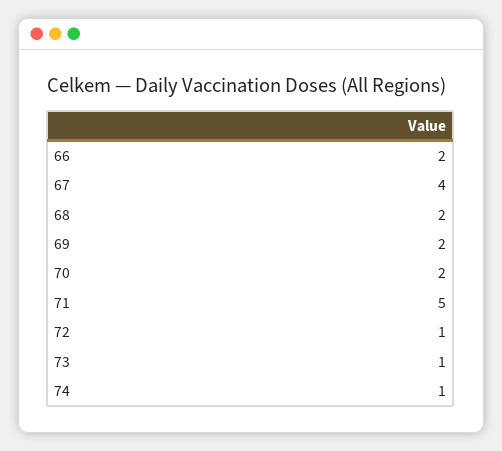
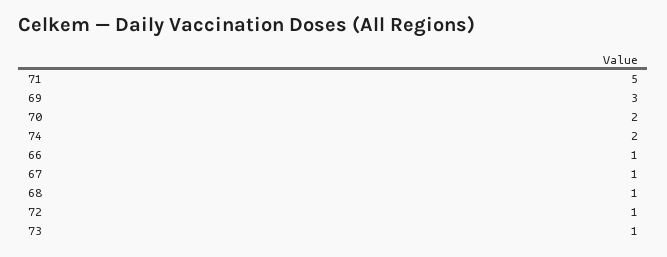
  {
-   "66": 2,
+   "66": 1,
-   "67": 4,
+   "67": 1,
-   "68": 2,
+   "68": 1,
-   "69": 2,
+   "69": 3,
    "70": 2,
    "71": 5,
    "72": 1,
    "73": 1,
-   "74": 1
+   "74": 2
  }

